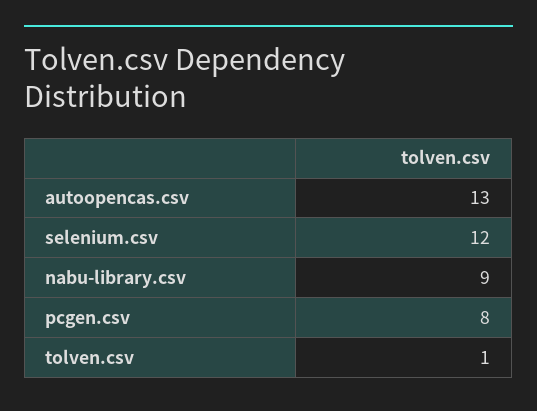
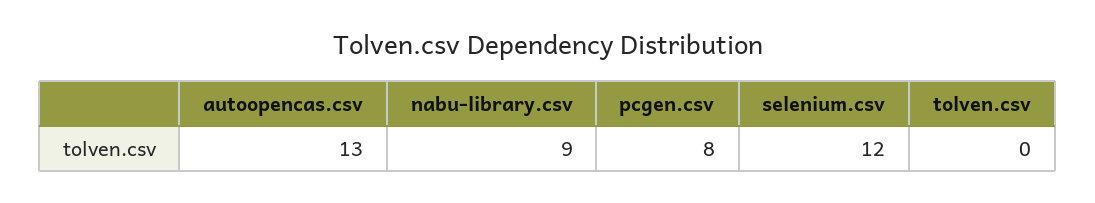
  {
    "autoopencas.csv": 13,
    "selenium.csv": 12,
    "nabu-library.csv": 9,
    "pcgen.csv": 8,
-   "tolven.csv": 1
+   "tolven.csv": 0
  }

